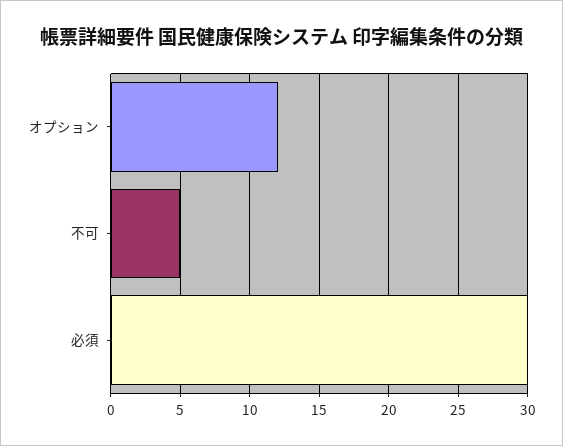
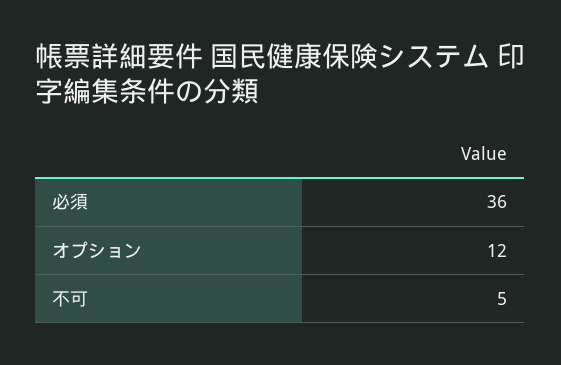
  {
    "オプション": 12,
    "不可": 5,
-   "必須": 30
+   "必須": 36
  }

